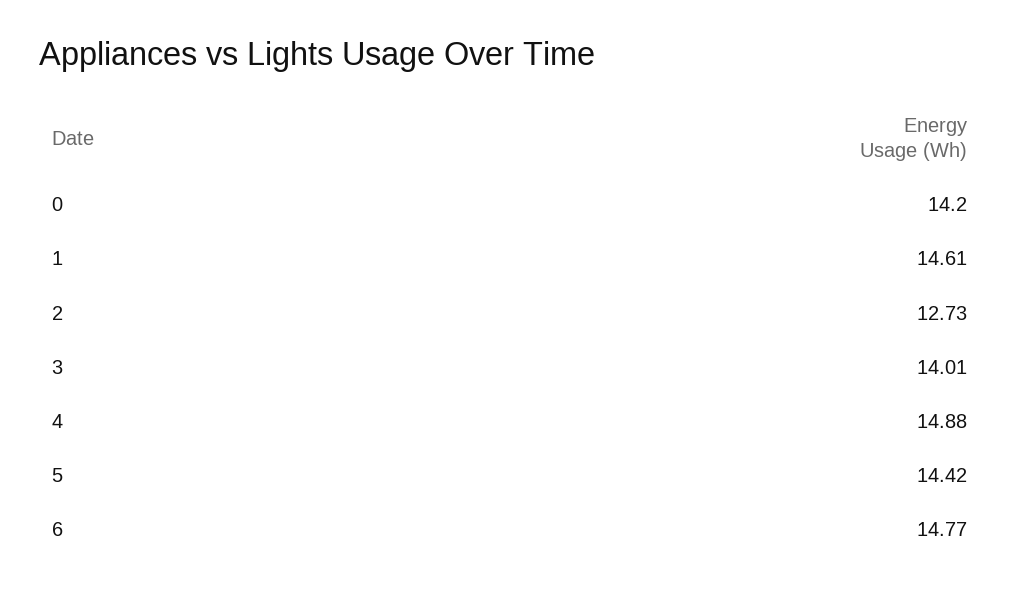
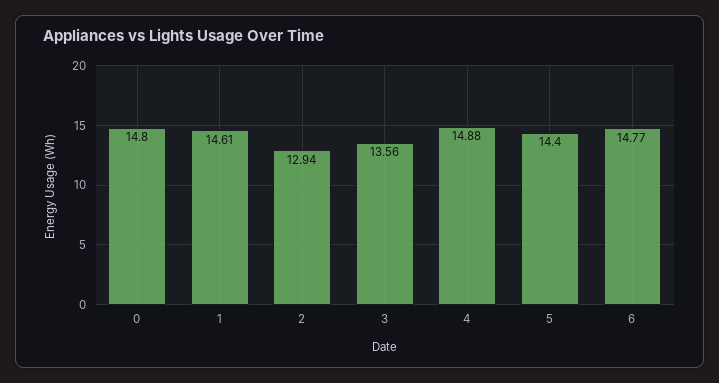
  {
-   "0": 14.2,
+   "0": 14.8,
    "1": 14.61,
-   "2": 12.73,
+   "2": 12.94,
-   "3": 14.01,
+   "3": 13.56,
    "4": 14.88,
-   "5": 14.42,
+   "5": 14.4,
    "6": 14.77
  }

